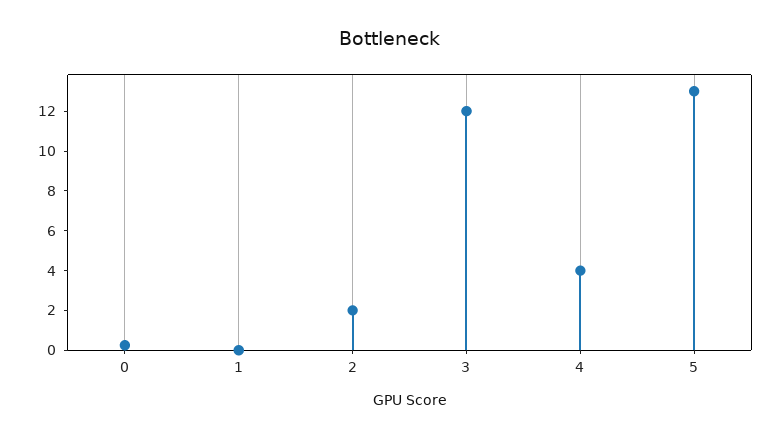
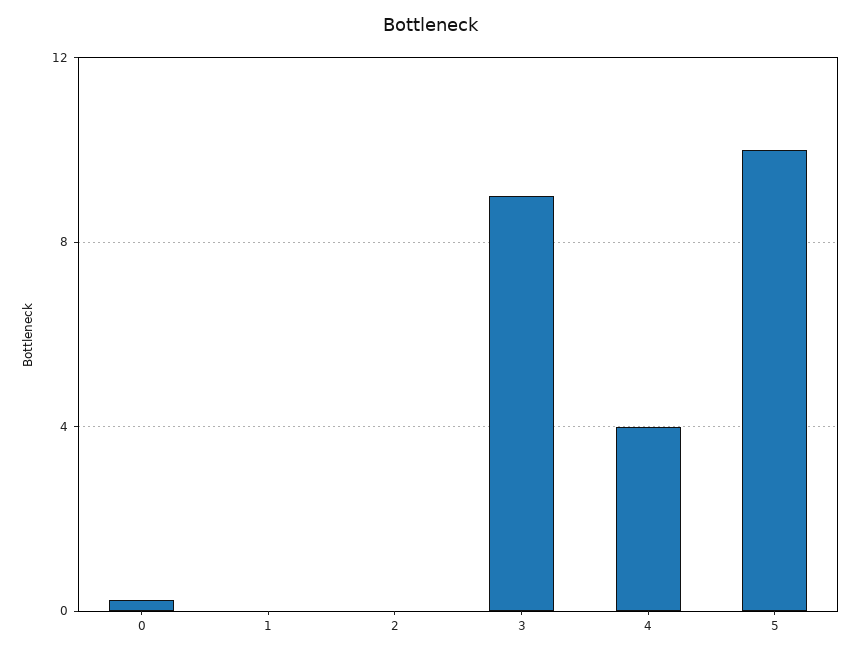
  {
    "0": 0.5,
    "1": 0,
-   "2": 2,
+   "2": 0,
-   "3": 12,
+   "3": 9,
    "4": 4,
-   "5": 13
+   "5": 10
  }

